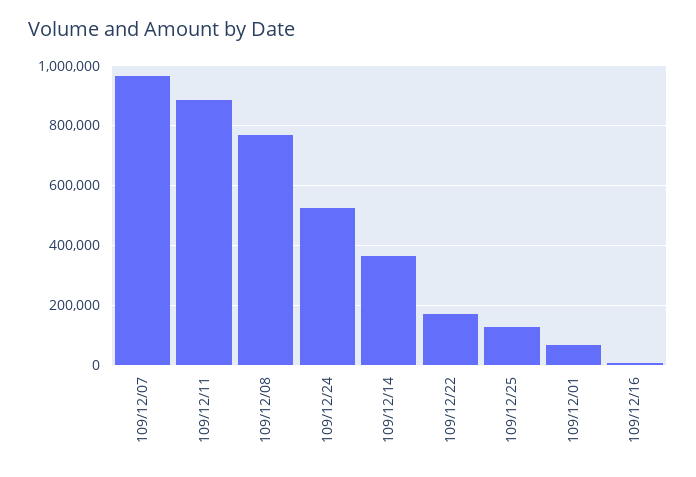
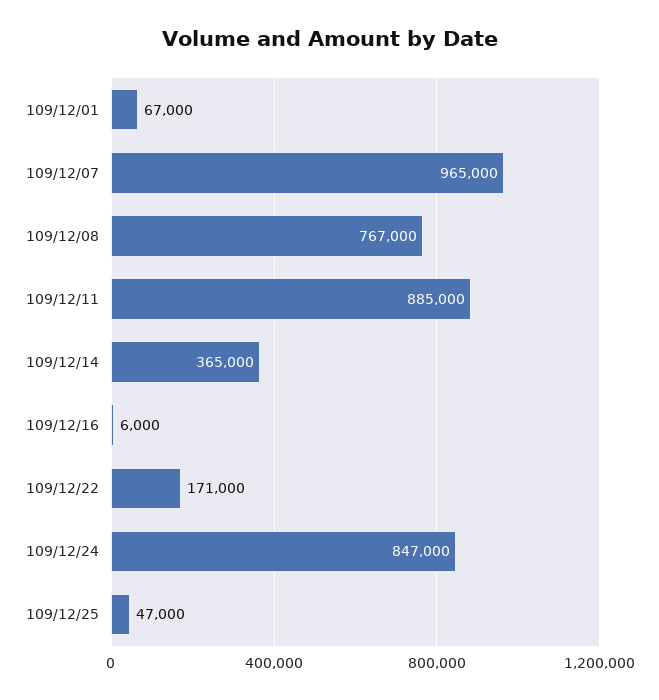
  {
    "109/12/07": 965000,
    "109/12/11": 885000,
    "109/12/08": 767000,
-   "109/12/24": 525000,
+   "109/12/24": 847000,
    "109/12/14": 365000,
    "109/12/22": 171000,
-   "109/12/25": 125000,
+   "109/12/25": 47000,
    "109/12/01": 67000,
    "109/12/16": 6000
  }

